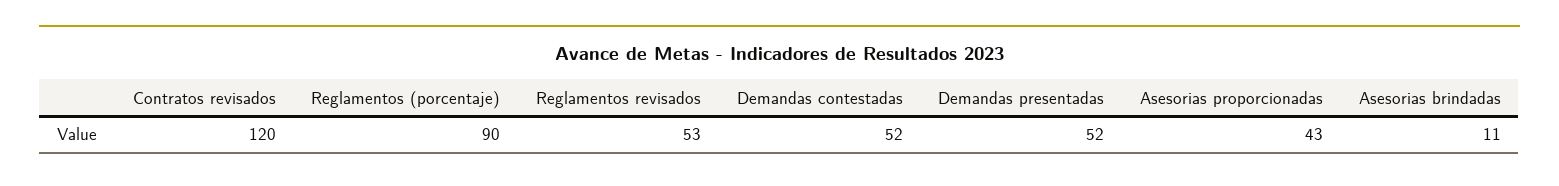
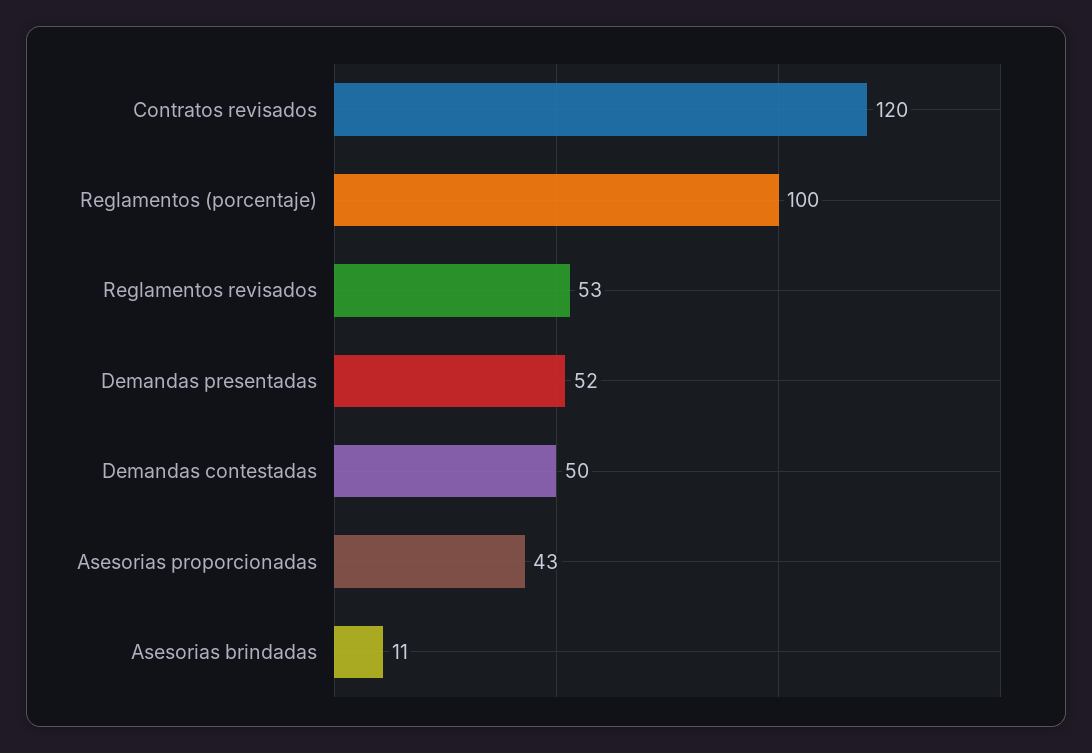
  {
    "Contratos revisados": 120,
-   "Reglamentos (porcentaje)": 90,
+   "Reglamentos (porcentaje)": 100,
    "Reglamentos revisados": 53,
-   "Demandas contestadas": 52,
+   "Demandas contestadas": 50,
    "Demandas presentadas": 52,
    "Asesorias proporcionadas": 43,
    "Asesorias brindadas": 11
  }

